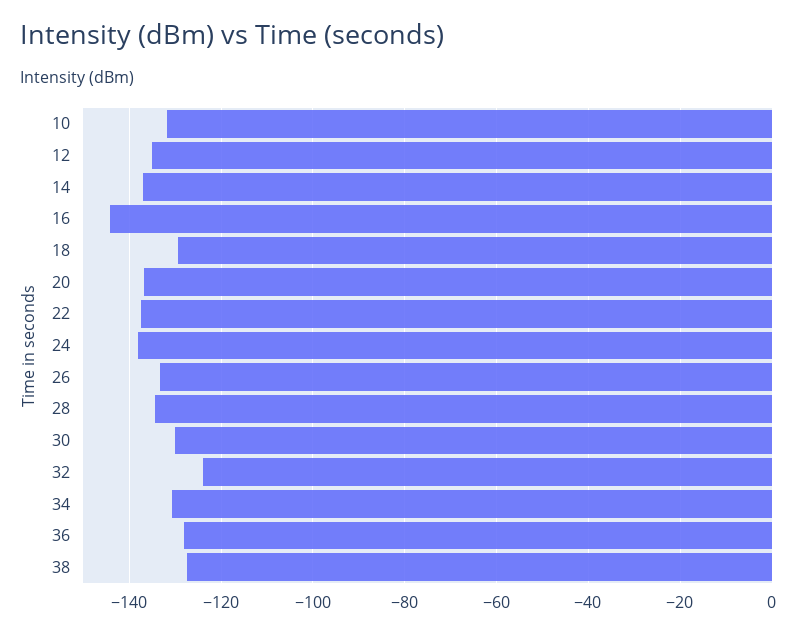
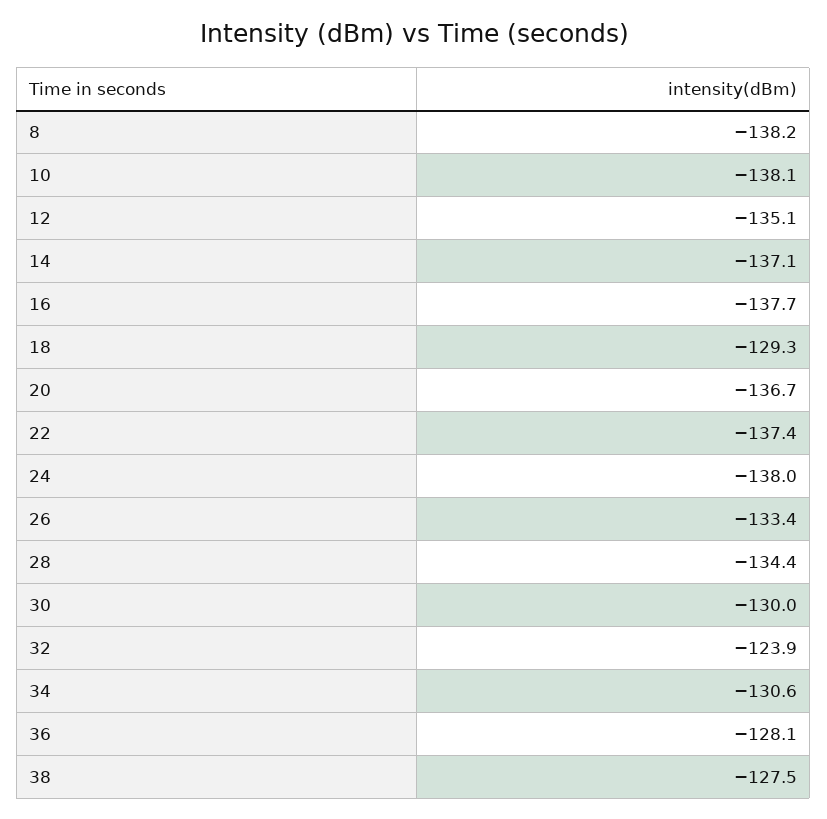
  {
-   "10": -132,
+   "10": -138.1,
    "12": -135.1,
    "14": -137.1,
-   "16": -144,
+   "16": -137.7,
    "18": -129.3,
    "20": -136.7,
    "22": -137.4,
    "24": -138,
    "26": -133.4,
    "28": -134.4,
    "30": -130,
    "32": -123.9,
    "34": -130.6,
    "36": -128.1,
-   "38": -127.5
+   "38": -127.5,
+   "8": -138.2
  }

